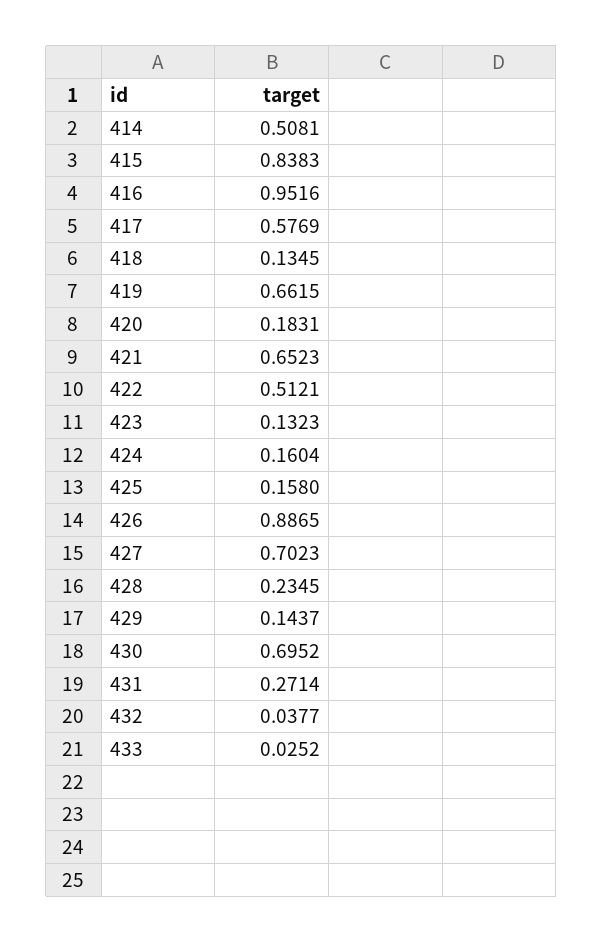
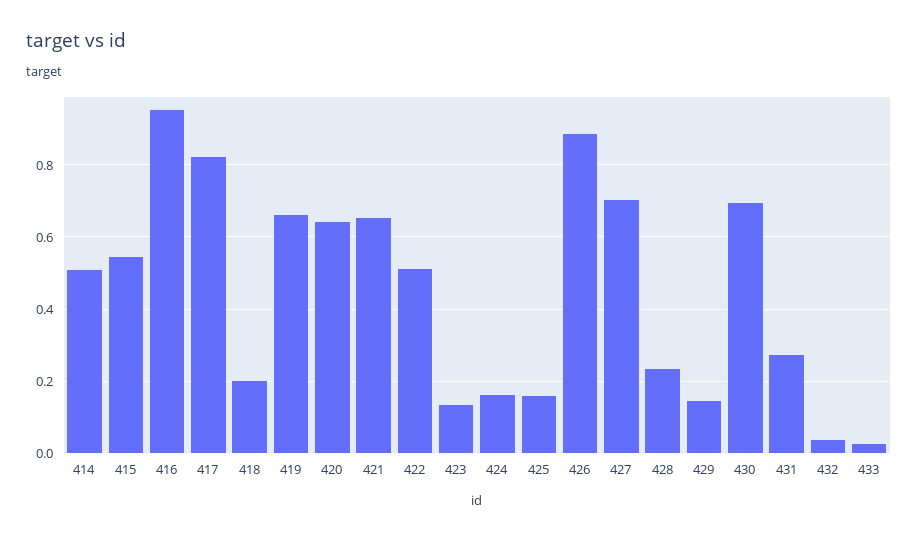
  {
    "414": 0.5081,
-   "415": 0.8383,
+   "415": 0.54,
    "416": 0.9516,
-   "417": 0.5769,
+   "417": 0.82,
-   "418": 0.1345,
+   "418": 0.2,
    "419": 0.6615,
-   "420": 0.1831,
+   "420": 0.64,
    "421": 0.6523,
    "422": 0.5121,
    "423": 0.1323,
    "424": 0.1604,
    "425": 0.158,
    "426": 0.8865,
    "427": 0.7023,
    "428": 0.2345,
    "429": 0.1437,
    "430": 0.6952,
    "431": 0.2714,
    "432": 0.0377,
    "433": 0.0252
  }

